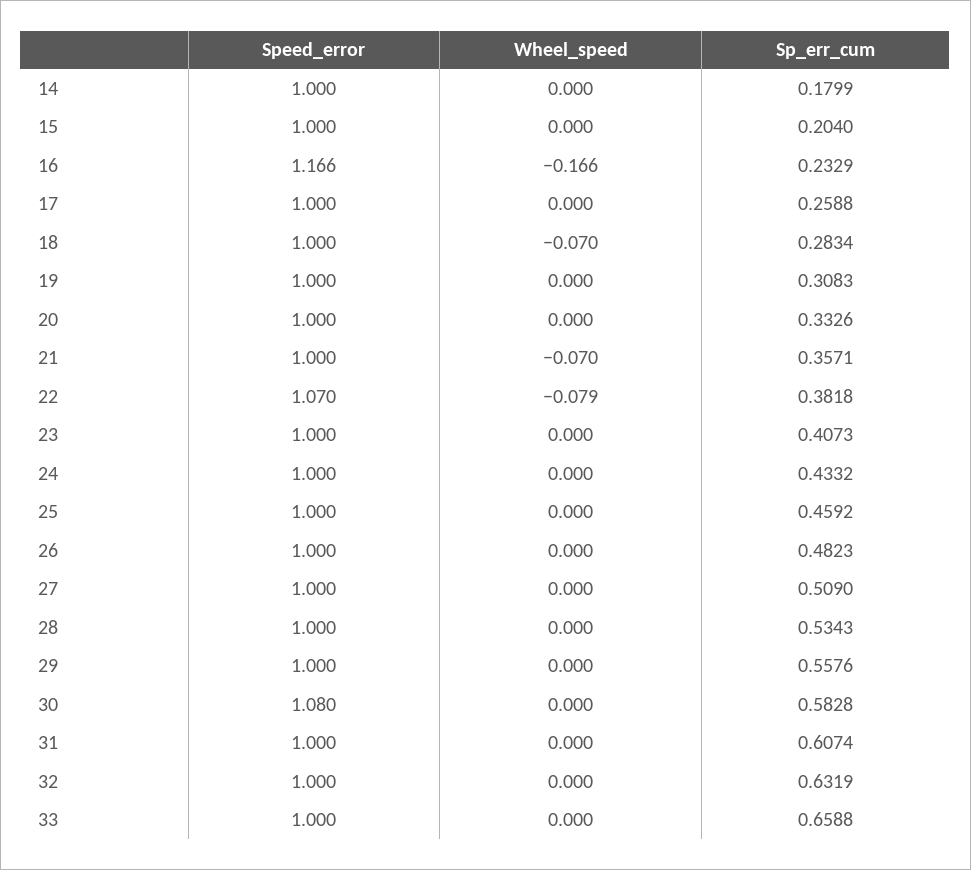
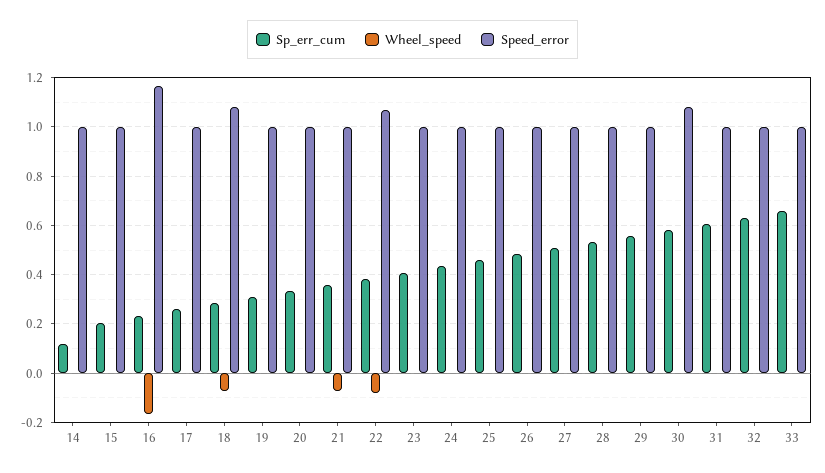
  {
    "Speed_error": {
      "14": 1,
      "15": 1,
      "16": 1.166,
      "17": 1,
-     "18": 1,
+     "18": 1.075,
      "19": 1,
      "20": 1,
      "21": 1,
      "22": 1.07,
      "23": 1,
      "24": 1,
      "25": 1,
      "26": 1,
      "27": 1,
      "28": 1,
      "29": 1,
      "30": 1.08,
      "31": 1,
      "32": 1,
      "33": 1
    },
    "Wheel_speed": {
      "14": 0,
      "15": 0,
      "16": -0.166,
      "17": 0,
      "18": -0.07,
      "19": 0,
      "20": 0,
      "21": -0.07,
      "22": -0.079,
      "23": 0,
      "24": 0,
      "25": 0,
      "26": 0,
      "27": 0,
      "28": 0,
      "29": 0,
      "30": 0,
      "31": 0,
      "32": 0,
      "33": 0
    },
    "Sp_err_cum": {
-     "14": 0.1799,
+     "14": 0.125,
      "15": 0.204,
      "16": 0.2329,
      "17": 0.2588,
      "18": 0.2834,
      "19": 0.3083,
      "20": 0.3326,
      "21": 0.3571,
      "22": 0.3818,
      "23": 0.4073,
      "24": 0.4332,
      "25": 0.4592,
      "26": 0.4823,
      "27": 0.509,
      "28": 0.5343,
      "29": 0.5576,
      "30": 0.5828,
      "31": 0.6074,
      "32": 0.6319,
      "33": 0.6588
    }
  }

